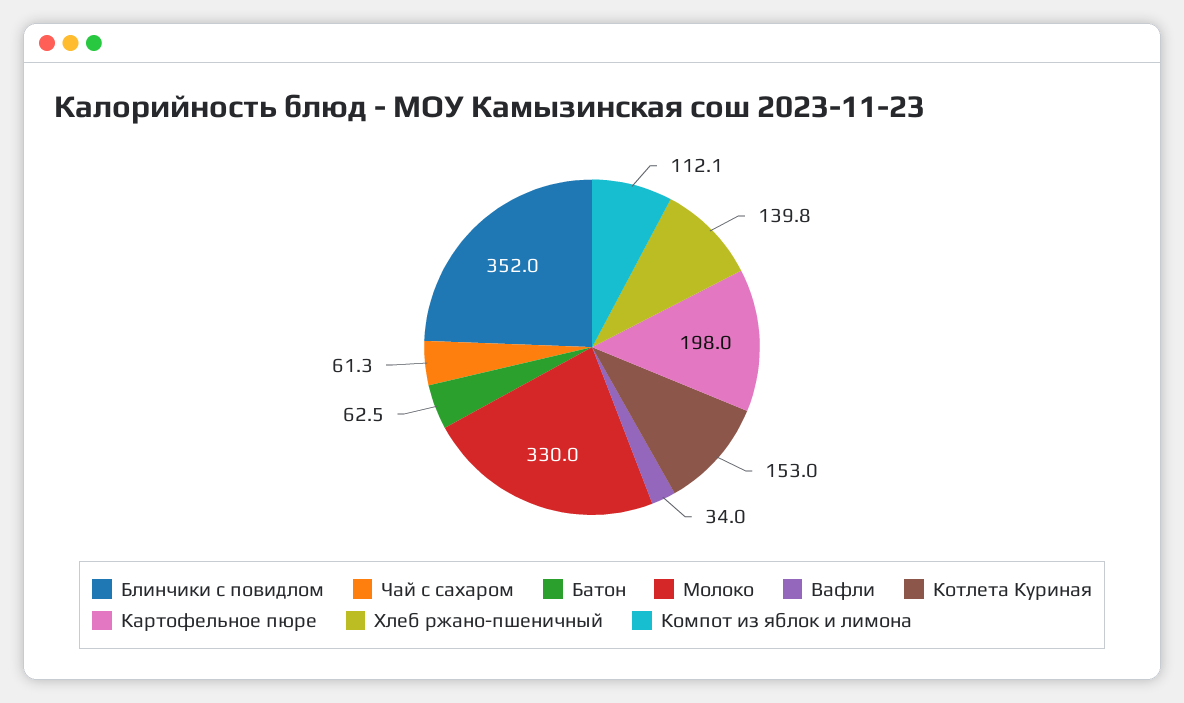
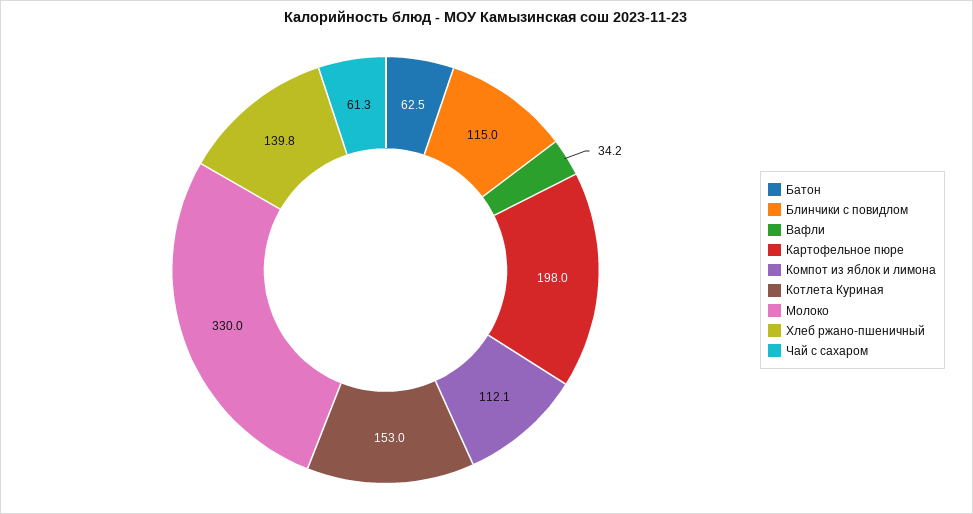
  {
-   "Блинчики с повидлом": 352,
+   "Блинчики с повидлом": 115,
    "Чай с сахаром": 61.3,
    "Батон": 62.5,
    "Молоко": 330,
-   "Вафли": 34,
+   "Вафли": 34.2,
    "Котлета Куриная": 153,
    "Картофельное пюре": 198,
    "Хлеб ржано-пшеничный": 139.8,
    "Компот из яблок и лимона": 112.1
  }

